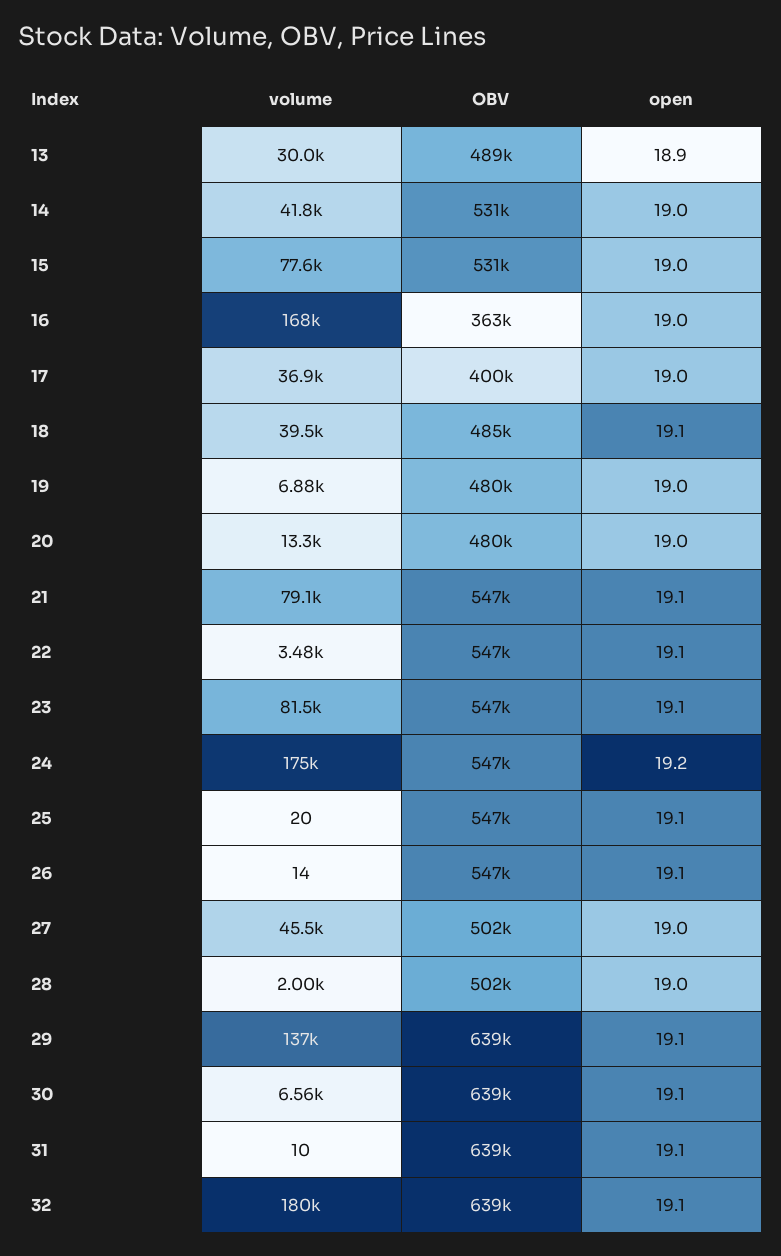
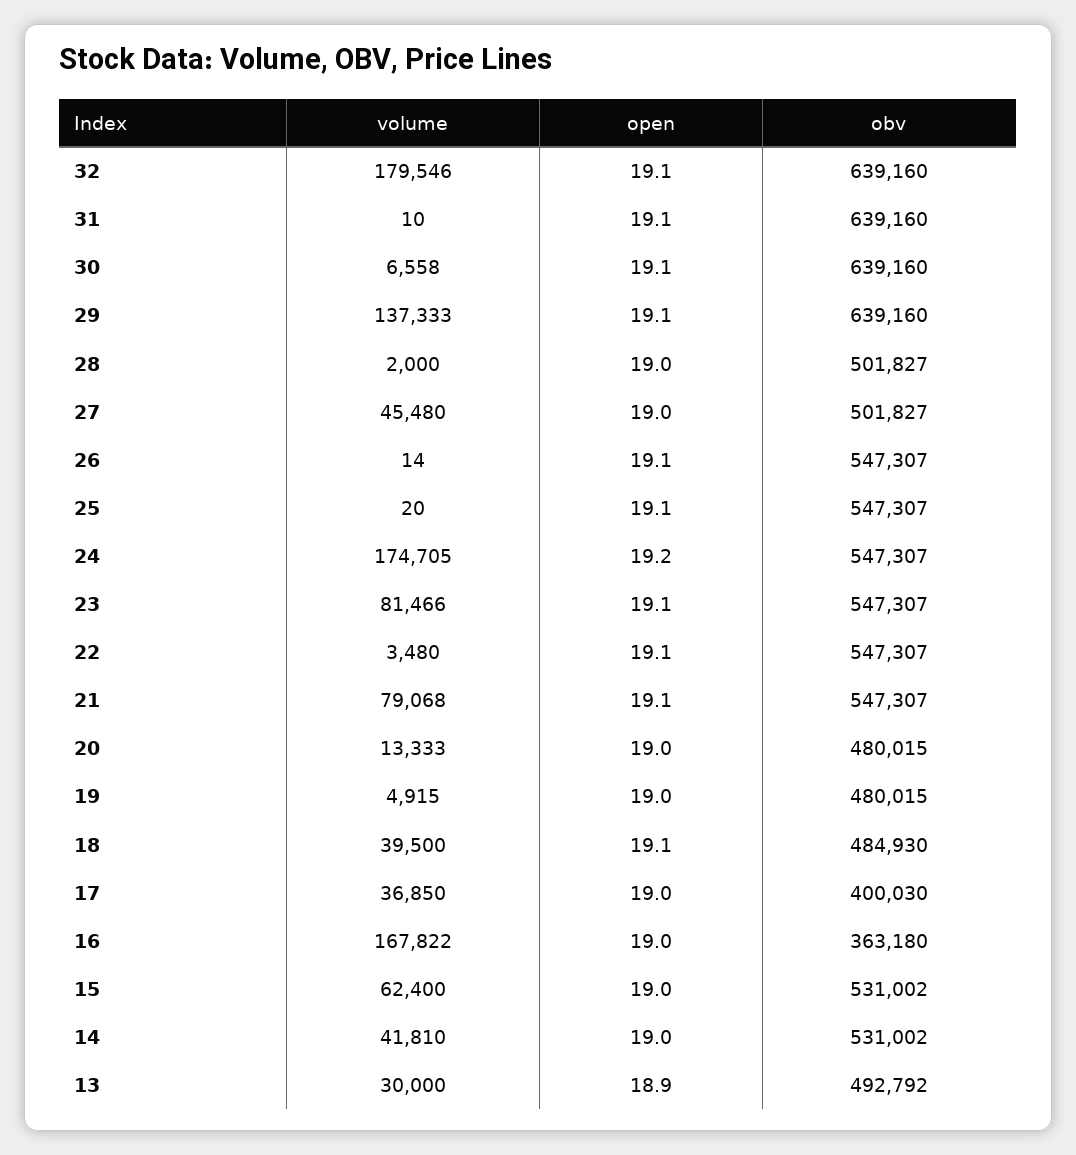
  {
    "volume": {
      "13": 30000,
      "14": 41810,
-     "15": 77600,
+     "15": 62400,
      "16": 167822,
      "17": 36850,
      "18": 39500,
-     "19": 6880,
+     "19": 4915,
      "20": 13333,
      "21": 79068,
      "22": 3480,
      "23": 81466,
      "24": 174705,
      "25": 20,
      "26": 14,
      "27": 45480,
      "28": 2000,
      "29": 137333,
      "30": 6558,
      "31": 10,
      "32": 179546
    },
    "OBV": {
-     "13": 489000,
+     "13": 492792,
      "14": 531002,
      "15": 531002,
      "16": 363180,
      "17": 400030,
      "18": 484930,
      "19": 480015,
      "20": 480015,
      "21": 547307,
      "22": 547307,
      "23": 547307,
      "24": 547307,
      "25": 547307,
      "26": 547307,
      "27": 501827,
      "28": 501827,
      "29": 639160,
      "30": 639160,
      "31": 639160,
      "32": 639160
    },
    "open": {
      "13": 18.9,
      "14": 19,
      "15": 19,
      "16": 19,
      "17": 19,
      "18": 19.1,
      "19": 19,
      "20": 19,
      "21": 19.1,
      "22": 19.1,
      "23": 19.1,
      "24": 19.2,
      "25": 19.1,
      "26": 19.1,
      "27": 19,
      "28": 19,
      "29": 19.1,
      "30": 19.1,
      "31": 19.1,
      "32": 19.1
    }
  }

